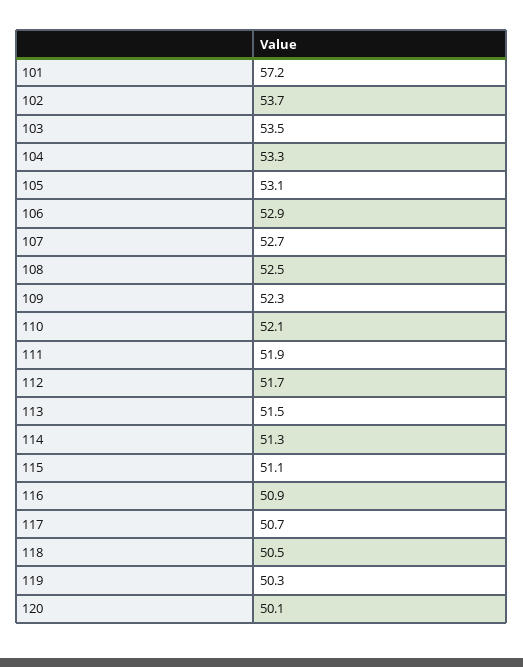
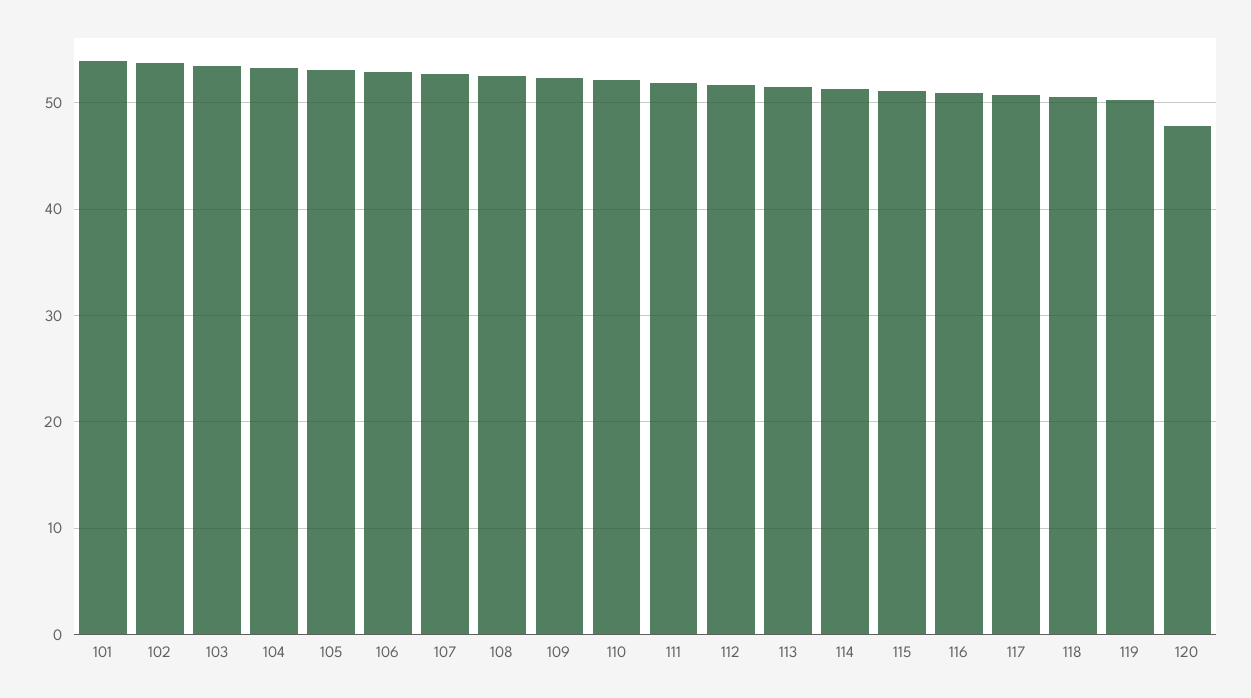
  {
-   "101": 57.2,
+   "101": 54,
    "102": 53.7,
    "103": 53.5,
    "104": 53.3,
    "105": 53.1,
    "106": 52.9,
    "107": 52.7,
    "108": 52.5,
    "109": 52.3,
    "110": 52.1,
    "111": 51.9,
    "112": 51.7,
    "113": 51.5,
    "114": 51.3,
    "115": 51.1,
    "116": 50.9,
    "117": 50.7,
    "118": 50.5,
    "119": 50.3,
-   "120": 50.1
+   "120": 48
  }

